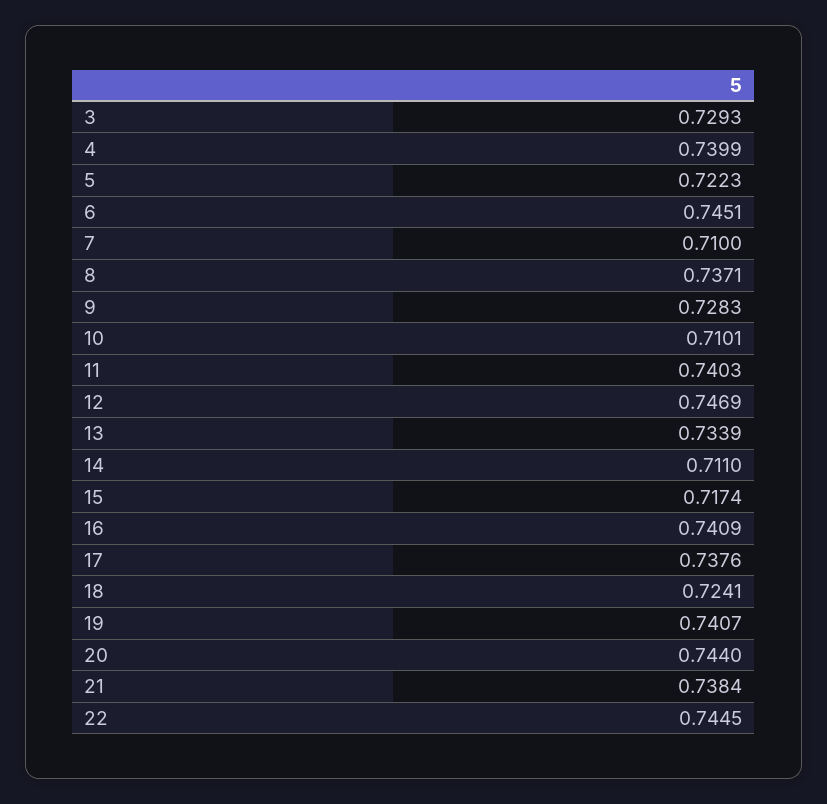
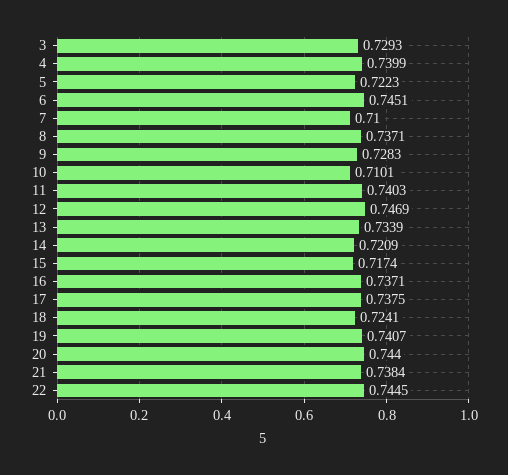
  {
    "3": 0.7293,
    "4": 0.7399,
    "5": 0.7223,
    "6": 0.7451,
    "7": 0.71,
    "8": 0.7371,
    "9": 0.7283,
    "10": 0.7101,
    "11": 0.7403,
    "12": 0.7469,
    "13": 0.7339,
-   "14": 0.711,
+   "14": 0.7209,
    "15": 0.7174,
-   "16": 0.7409,
+   "16": 0.7371,
-   "17": 0.7376,
+   "17": 0.7375,
    "18": 0.7241,
    "19": 0.7407,
    "20": 0.744,
    "21": 0.7384,
    "22": 0.7445
  }

